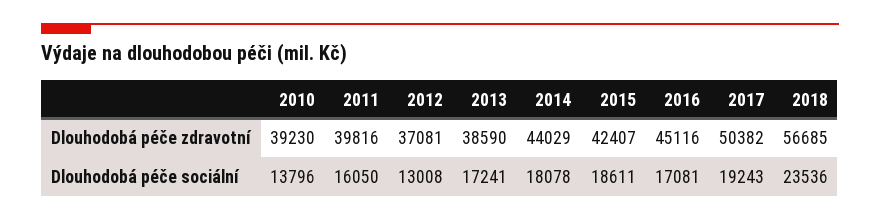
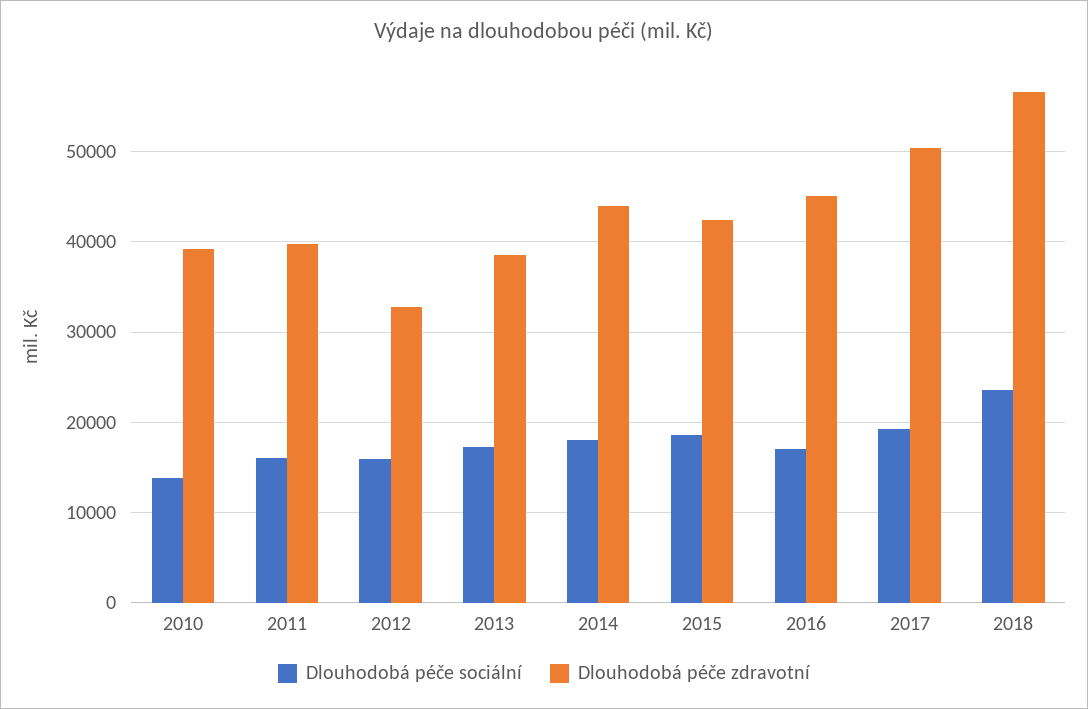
  {
    "Dlouhodobá péče zdravotní": {
      "2010": 39230,
      "2011": 39816,
-     "2012": 37081,
+     "2012": 33000,
      "2013": 38590,
      "2014": 44029,
      "2015": 42407,
      "2016": 45116,
      "2017": 50382,
      "2018": 56685
    },
    "Dlouhodobá péče sociální": {
      "2010": 13796,
      "2011": 16050,
-     "2012": 13008,
+     "2012": 16000,
      "2013": 17241,
      "2014": 18078,
      "2015": 18611,
      "2016": 17081,
      "2017": 19243,
      "2018": 23536
    }
  }

